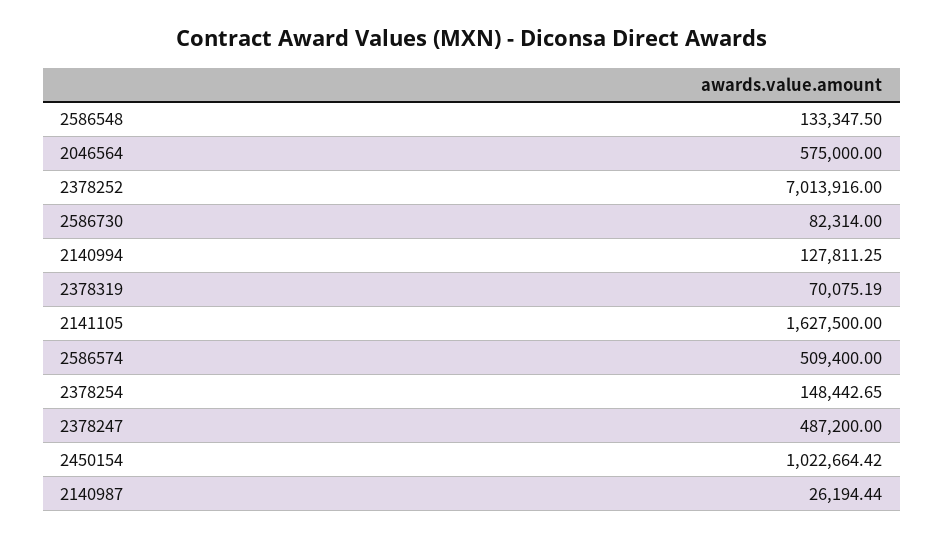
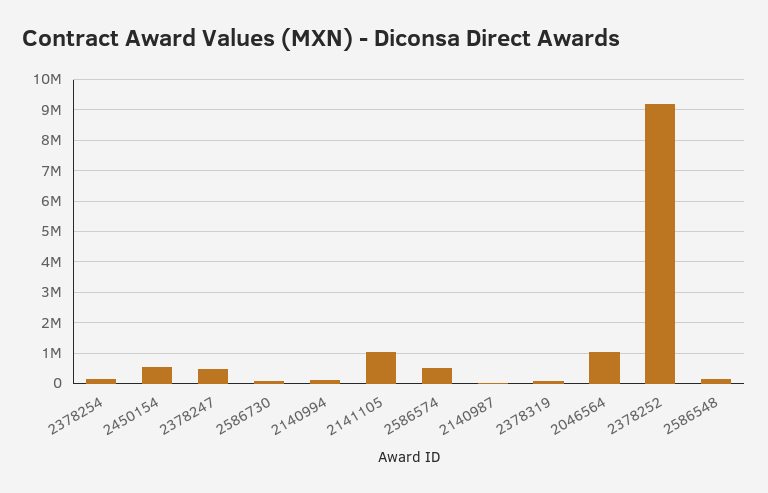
  {
    "2586548": 133347.5,
-   "2046564": 575000,
+   "2046564": 1000000,
-   "2378252": 7013916,
+   "2378252": 9200000,
    "2586730": 82314,
    "2140994": 127811.25,
    "2378319": 70075.19,
-   "2141105": 1627500,
+   "2141105": 1000000,
    "2586574": 509400,
    "2378254": 148442.65,
    "2378247": 487200,
-   "2450154": 1022664.42,
+   "2450154": 600000,
    "2140987": 26194.44
  }

